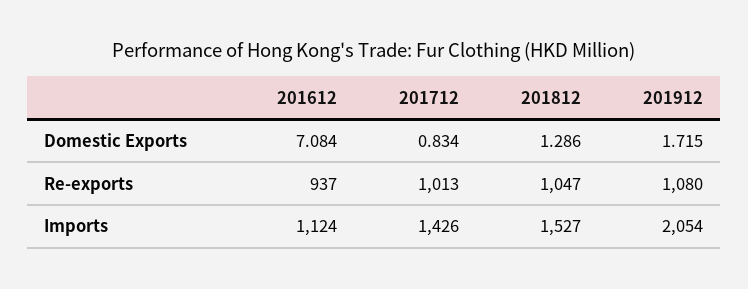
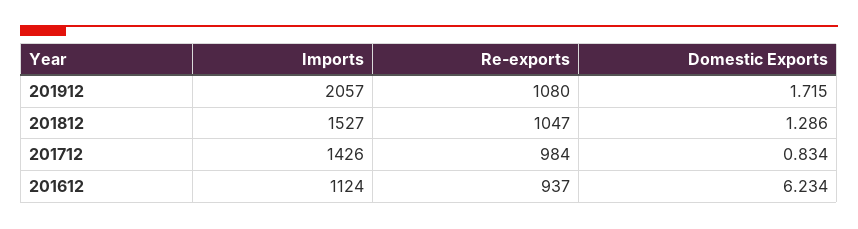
  {
    "201612": {
-     "Domestic Exports": 7.084,
+     "Domestic Exports": 6.234,
      "Re-exports": 937,
      "Imports": 1124
    },
    "201712": {
      "Domestic Exports": 0.834,
-     "Re-exports": 1013,
+     "Re-exports": 984,
      "Imports": 1426
    },
    "201812": {
      "Domestic Exports": 1.286,
      "Re-exports": 1047,
      "Imports": 1527
    },
    "201912": {
      "Domestic Exports": 1.715,
      "Re-exports": 1080,
-     "Imports": 2054
+     "Imports": 2057
    }
  }

